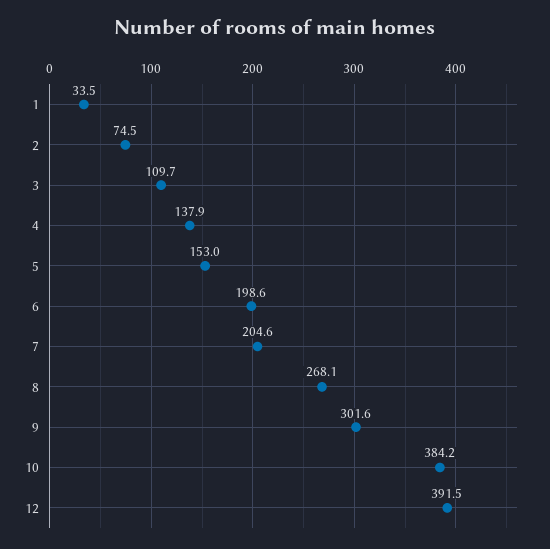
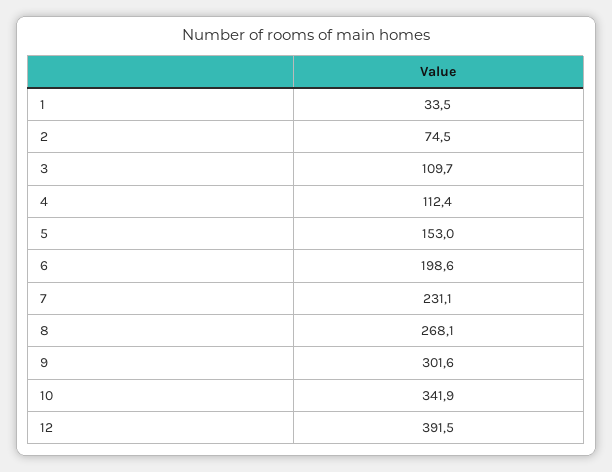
  {
    "1": 33.5,
    "2": 74.5,
    "3": 109.7,
-   "4": 137.9,
+   "4": 112.4,
    "5": 153,
    "6": 198.6,
-   "7": 204.6,
+   "7": 231.1,
    "8": 268.1,
    "9": 301.6,
-   "10": 384.2,
+   "10": 341.9,
    "12": 391.5
  }

